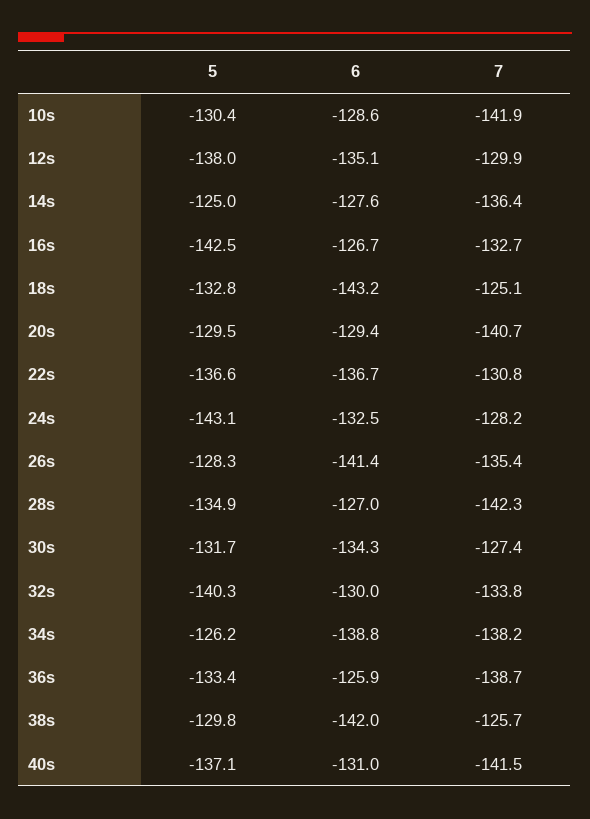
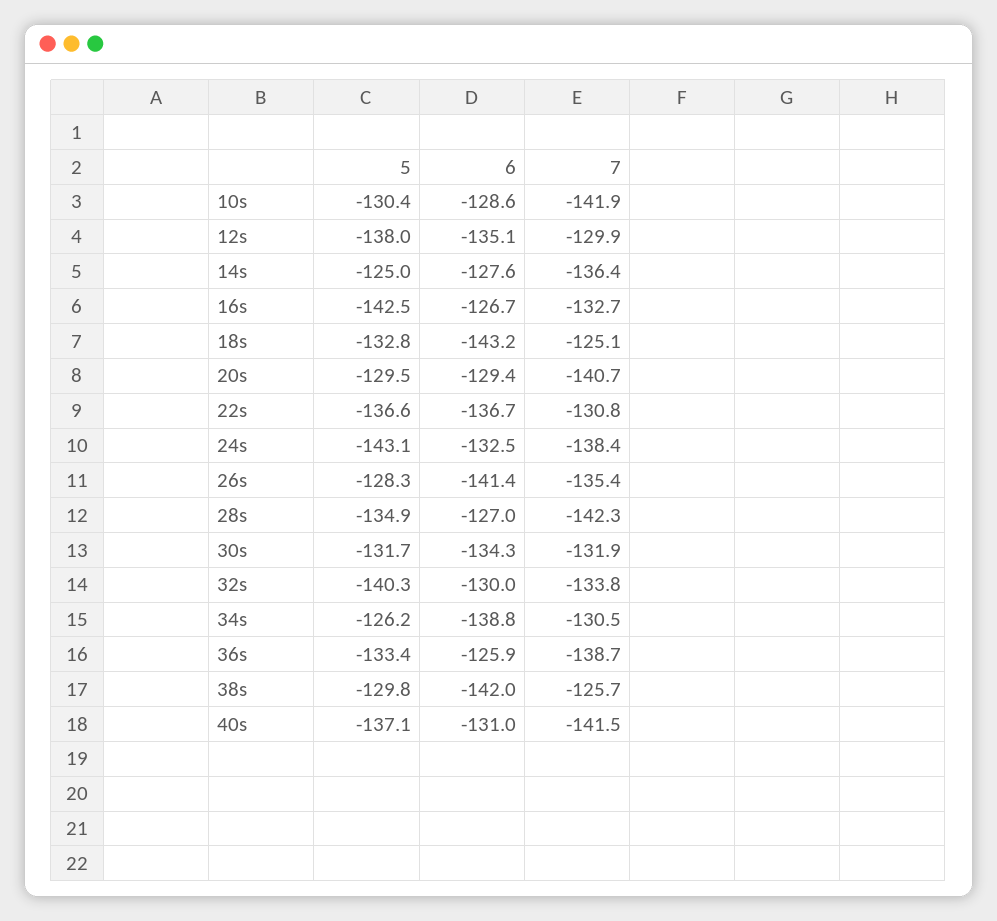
  {
    "5": {
      "10s": -130.4,
      "12s": -138,
      "14s": -125,
      "16s": -142.5,
      "18s": -132.8,
      "20s": -129.5,
      "22s": -136.6,
      "24s": -143.1,
      "26s": -128.3,
      "28s": -134.9,
      "30s": -131.7,
      "32s": -140.3,
      "34s": -126.2,
      "36s": -133.4,
      "38s": -129.8,
      "40s": -137.1
    },
    "6": {
      "10s": -128.6,
      "12s": -135.1,
      "14s": -127.6,
      "16s": -126.7,
      "18s": -143.2,
      "20s": -129.4,
      "22s": -136.7,
      "24s": -132.5,
      "26s": -141.4,
      "28s": -127,
      "30s": -134.3,
      "32s": -130,
      "34s": -138.8,
      "36s": -125.9,
      "38s": -142,
      "40s": -131
    },
    "7": {
      "10s": -141.9,
      "12s": -129.9,
      "14s": -136.4,
      "16s": -132.7,
      "18s": -125.1,
      "20s": -140.7,
      "22s": -130.8,
-     "24s": -128.2,
+     "24s": -138.4,
      "26s": -135.4,
      "28s": -142.3,
-     "30s": -127.4,
+     "30s": -131.9,
      "32s": -133.8,
-     "34s": -138.2,
+     "34s": -130.5,
      "36s": -138.7,
      "38s": -125.7,
      "40s": -141.5
    }
  }

